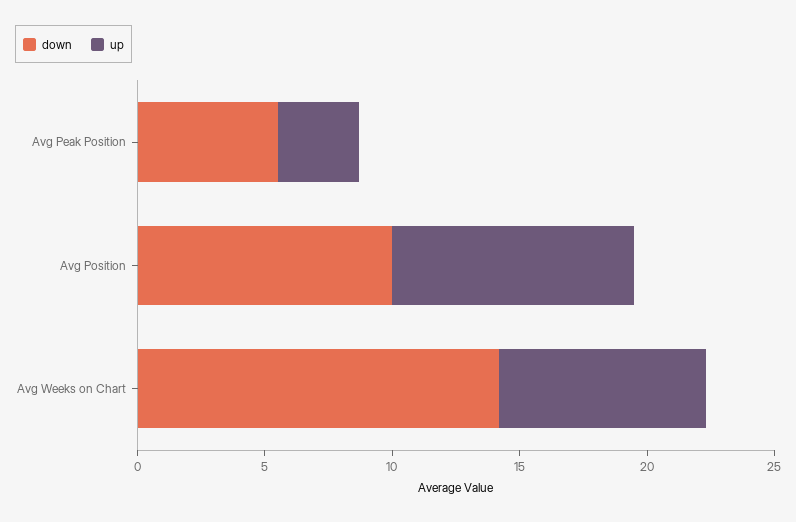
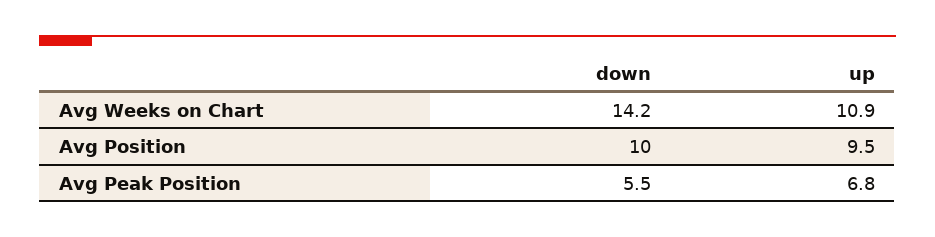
  {
    "down": {
      "Avg Peak Position": 5.5,
      "Avg Position": 10,
      "Avg Weeks on Chart": 14.2
    },
    "up": {
-     "Avg Peak Position": 3,
+     "Avg Peak Position": 6.8,
      "Avg Position": 9.5,
-     "Avg Weeks on Chart": 8
+     "Avg Weeks on Chart": 10.9
    }
  }

